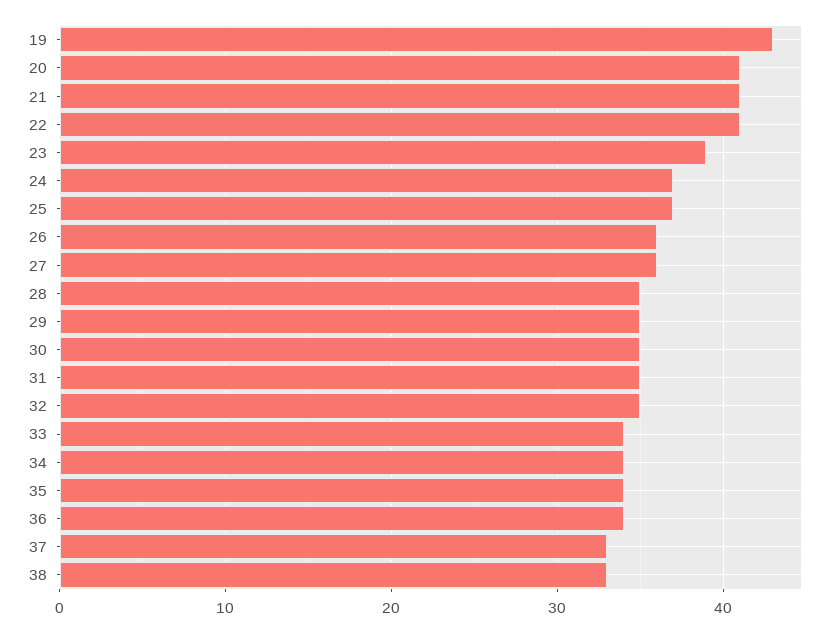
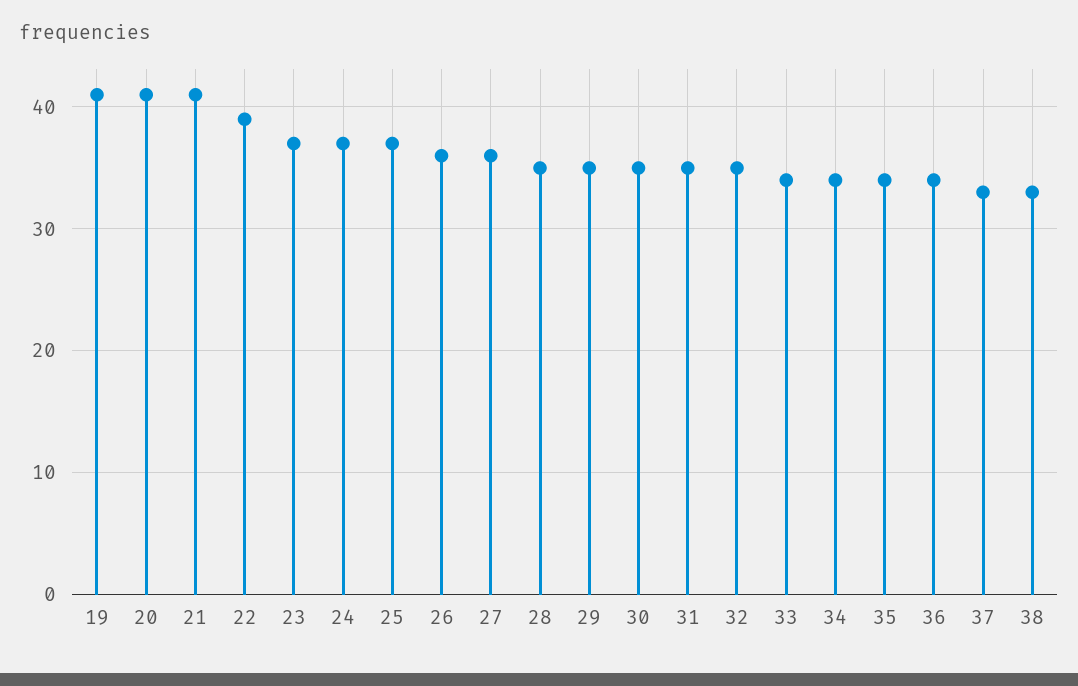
  {
-   "19": 43,
+   "19": 41,
    "20": 41,
    "21": 41,
-   "22": 41,
+   "22": 39,
-   "23": 39,
+   "23": 37,
    "24": 37,
    "25": 37,
    "26": 36,
    "27": 36,
    "28": 35,
    "29": 35,
    "30": 35,
    "31": 35,
    "32": 35,
    "33": 34,
    "34": 34,
    "35": 34,
    "36": 34,
    "37": 33,
    "38": 33
  }

